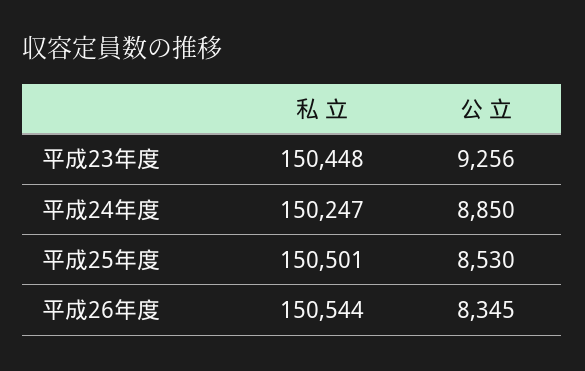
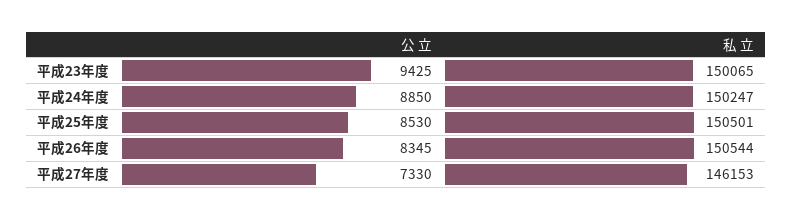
  {
    "私 立": {
-     "平成23年度": 150448,
+     "平成23年度": 150065,
      "平成24年度": 150247,
      "平成25年度": 150501,
-     "平成26年度": 150544
+     "平成26年度": 150544,
+     "平成27年度": 146153
    },
    "公 立": {
-     "平成23年度": 9256,
+     "平成23年度": 9425,
      "平成24年度": 8850,
      "平成25年度": 8530,
-     "平成26年度": 8345
+     "平成26年度": 8345,
+     "平成27年度": 7330
    }
  }

